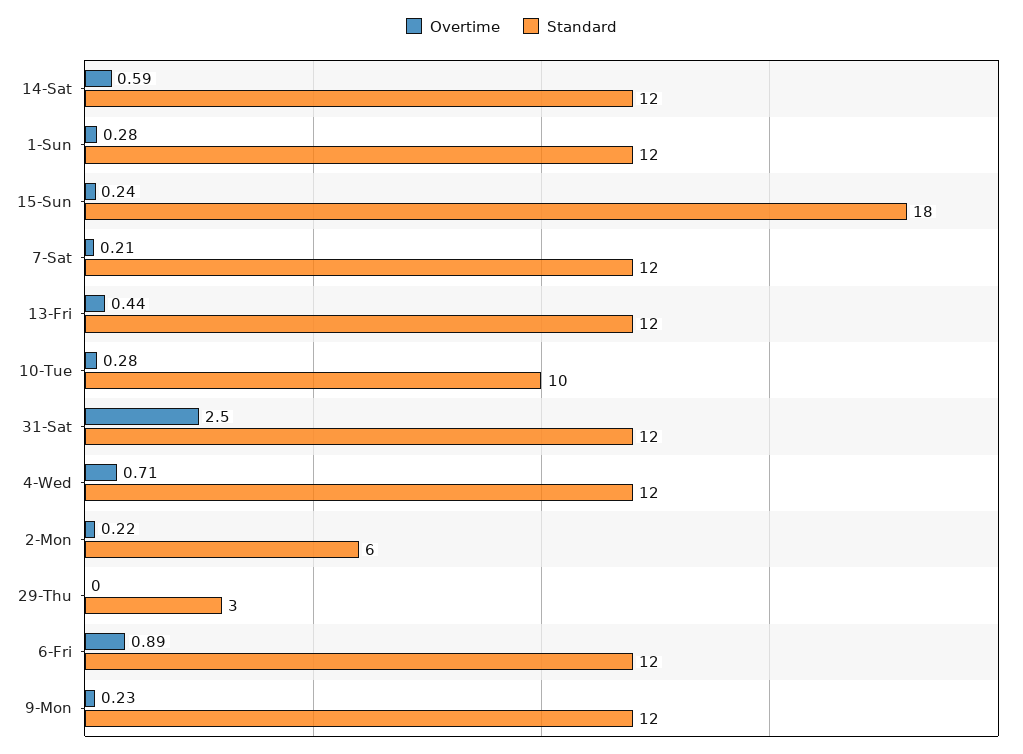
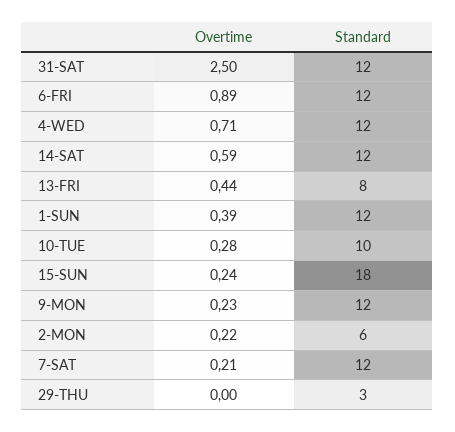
  {
    "Overtime": {
      "14-Sat": 0.59,
-     "1-Sun": 0.28,
+     "1-Sun": 0.39,
      "15-Sun": 0.24,
      "7-Sat": 0.21,
      "13-Fri": 0.44,
      "10-Tue": 0.28,
      "31-Sat": 2.5,
      "4-Wed": 0.71,
      "2-Mon": 0.22,
      "29-Thu": 0,
      "6-Fri": 0.89,
      "9-Mon": 0.23
    },
    "Standard": {
      "14-Sat": 12,
      "1-Sun": 12,
      "15-Sun": 18,
      "7-Sat": 12,
-     "13-Fri": 12,
+     "13-Fri": 8,
      "10-Tue": 10,
      "31-Sat": 12,
      "4-Wed": 12,
      "2-Mon": 6,
      "29-Thu": 3,
      "6-Fri": 12,
      "9-Mon": 12
    }
  }

